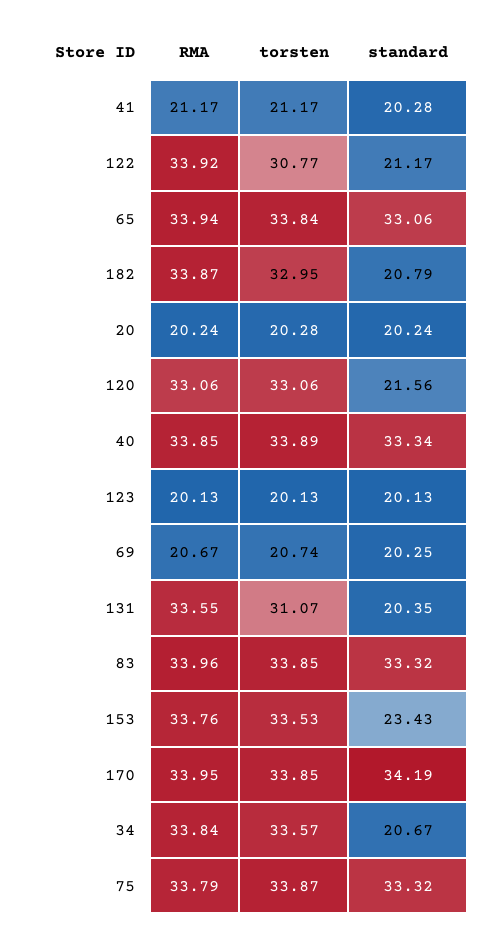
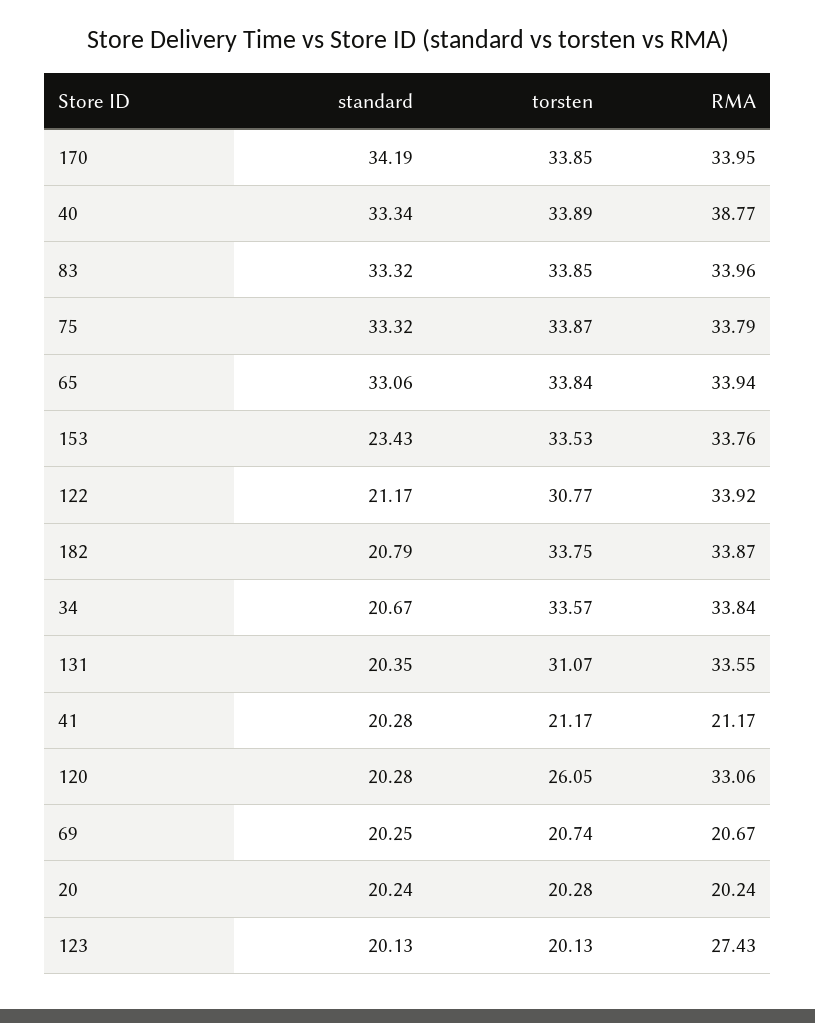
  {
    "RMA": {
      "41": 21.17,
      "122": 33.92,
      "65": 33.94,
      "182": 33.87,
      "20": 20.24,
      "120": 33.06,
-     "40": 33.85,
+     "40": 38.77,
-     "123": 20.13,
+     "123": 27.43,
      "69": 20.67,
      "131": 33.55,
      "83": 33.96,
      "153": 33.76,
      "170": 33.95,
      "34": 33.84,
      "75": 33.79
    },
    "torsten": {
      "41": 21.17,
      "122": 30.77,
      "65": 33.84,
-     "182": 32.95,
+     "182": 33.75,
      "20": 20.28,
-     "120": 33.06,
+     "120": 26.05,
      "40": 33.89,
      "123": 20.13,
      "69": 20.74,
      "131": 31.07,
      "83": 33.85,
      "153": 33.53,
      "170": 33.85,
      "34": 33.57,
      "75": 33.87
    },
    "standard": {
      "41": 20.28,
      "122": 21.17,
      "65": 33.06,
      "182": 20.79,
      "20": 20.24,
-     "120": 21.56,
+     "120": 20.28,
      "40": 33.34,
      "123": 20.13,
      "69": 20.25,
      "131": 20.35,
      "83": 33.32,
      "153": 23.43,
      "170": 34.19,
      "34": 20.67,
      "75": 33.32
    }
  }

